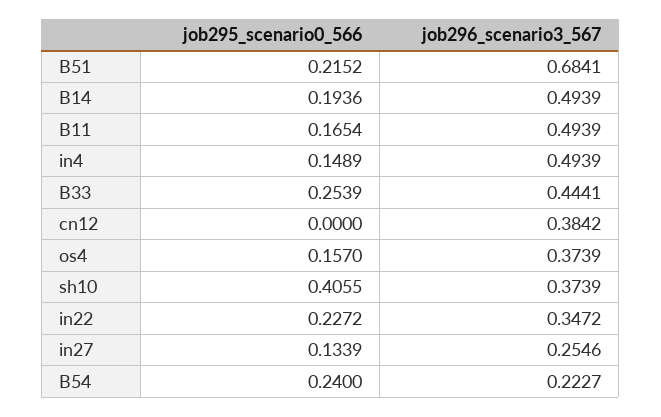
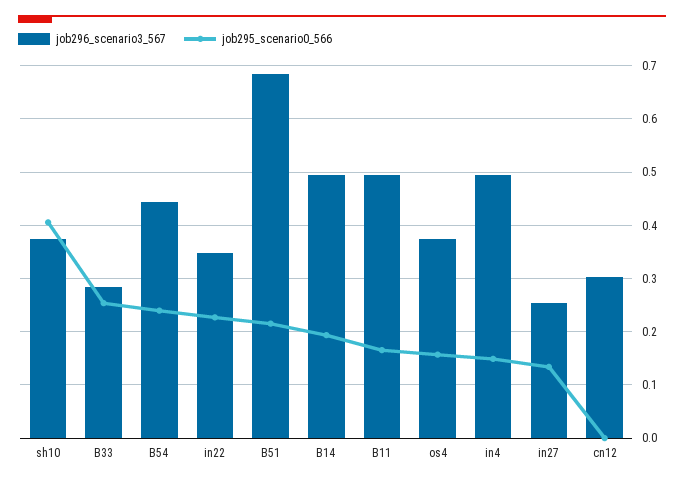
  {
    "job295_scenario0_566": {
      "B51": 0.2152,
      "B14": 0.1936,
      "B11": 0.1654,
      "in4": 0.1489,
      "B33": 0.2539,
      "cn12": 0,
      "os4": 0.157,
      "sh10": 0.4055,
      "in22": 0.2272,
      "in27": 0.1339,
      "B54": 0.24
    },
    "job296_scenario3_567": {
      "B51": 0.6841,
      "B14": 0.4939,
      "B11": 0.4939,
      "in4": 0.4939,
-     "B33": 0.4441,
+     "B33": 0.28,
-     "cn12": 0.3842,
+     "cn12": 0.3,
      "os4": 0.3739,
      "sh10": 0.3739,
      "in22": 0.3472,
      "in27": 0.2546,
-     "B54": 0.2227
+     "B54": 0.44
    }
  }

